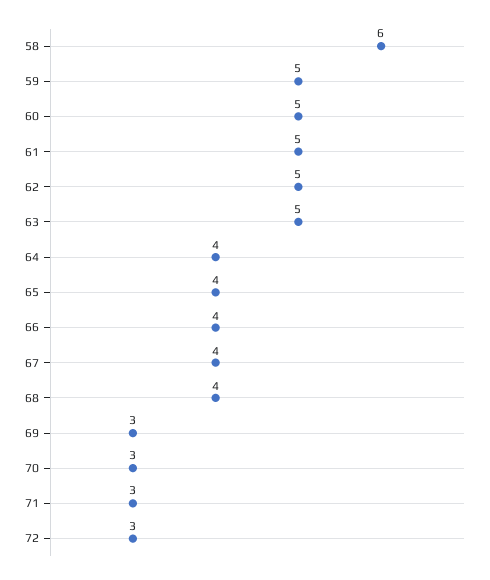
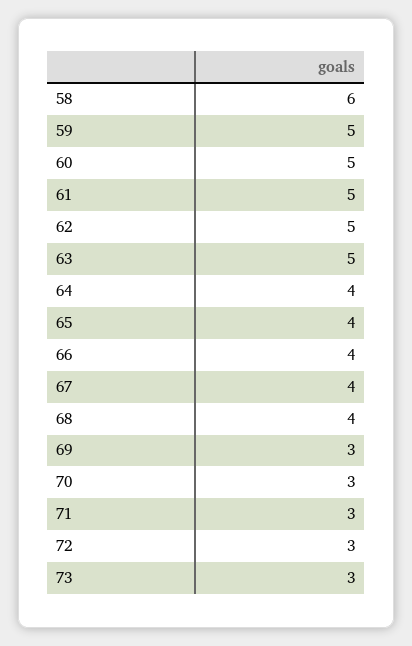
  {
    "58": 6,
    "59": 5,
    "60": 5,
    "61": 5,
    "62": 5,
    "63": 5,
    "64": 4,
    "65": 4,
    "66": 4,
    "67": 4,
    "68": 4,
    "69": 3,
    "70": 3,
    "71": 3,
-   "72": 3
+   "72": 3,
+   "73": 3
  }

